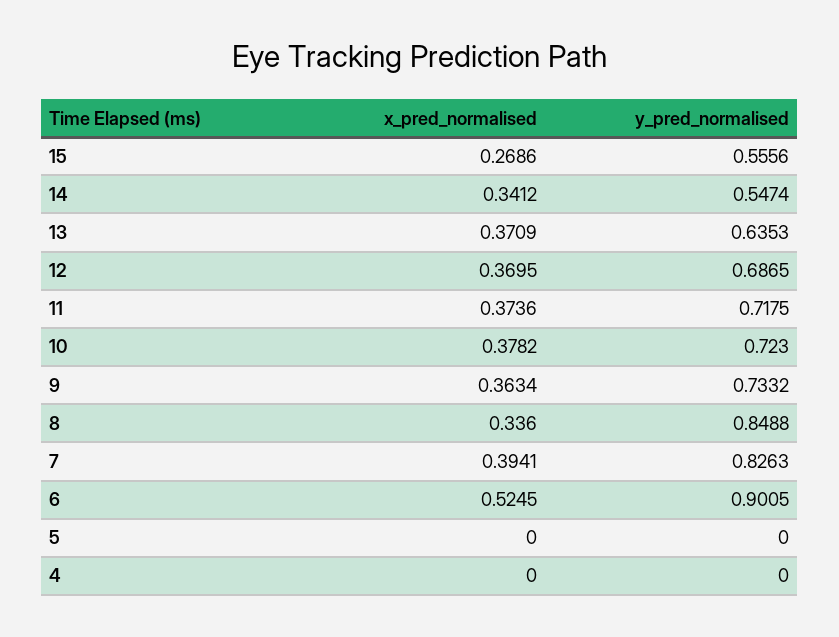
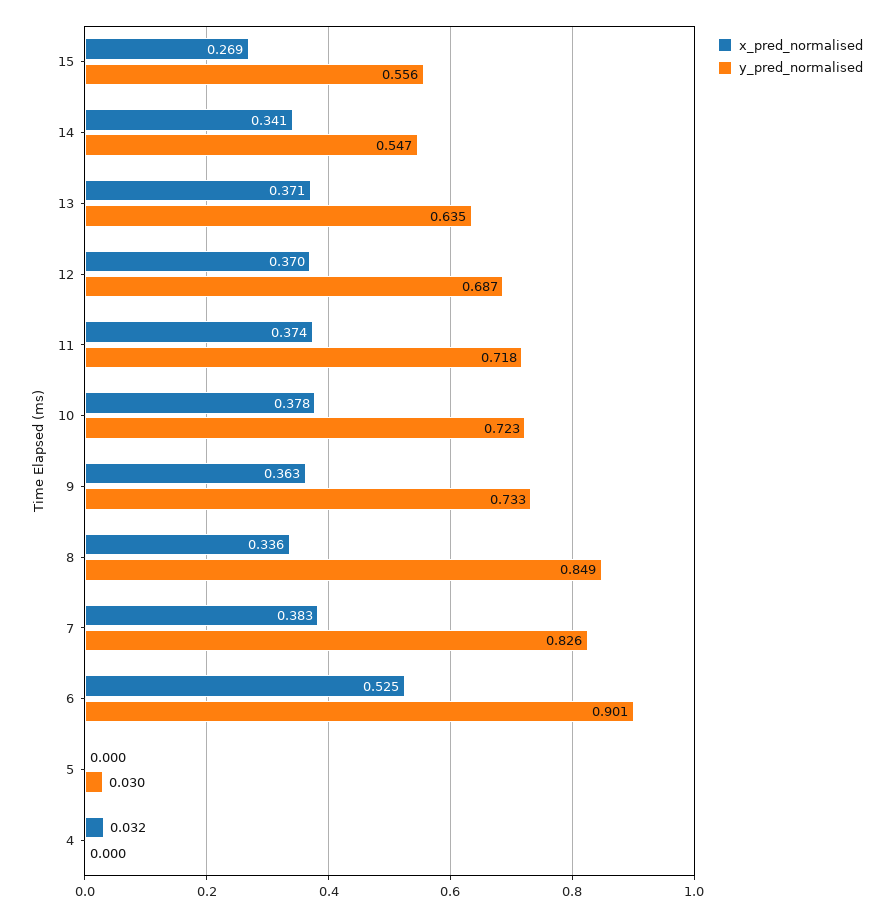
  {
    "x_pred_normalised": {
      "15": 0.2686,
      "14": 0.3412,
      "13": 0.3709,
      "12": 0.3695,
      "11": 0.3736,
      "10": 0.3782,
      "9": 0.3634,
      "8": 0.336,
-     "7": 0.3941,
+     "7": 0.383,
      "6": 0.5245,
      "5": 0,
-     "4": 0
+     "4": 0.032
    },
    "y_pred_normalised": {
      "15": 0.5556,
      "14": 0.5474,
      "13": 0.6353,
      "12": 0.6865,
      "11": 0.7175,
      "10": 0.723,
      "9": 0.7332,
      "8": 0.8488,
      "7": 0.8263,
      "6": 0.9005,
-     "5": 0,
+     "5": 0.03,
      "4": 0
    }
  }

